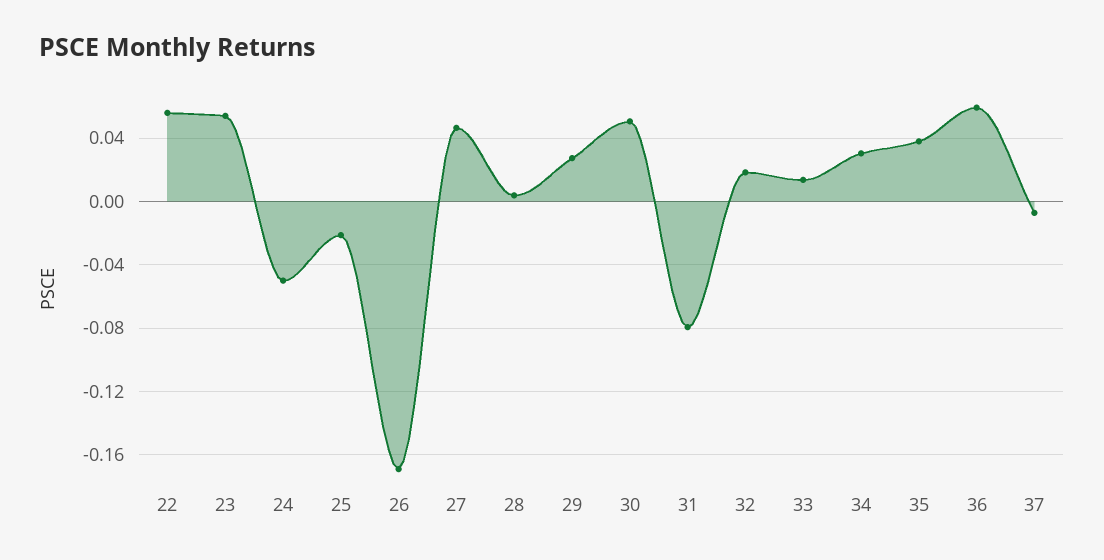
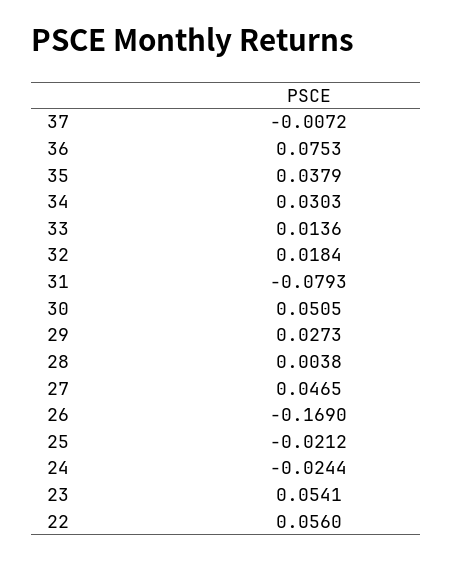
  {
    "22": 0.056,
    "23": 0.0541,
-   "24": -0.05,
+   "24": -0.0244,
    "25": -0.0212,
    "26": -0.169,
    "27": 0.0465,
    "28": 0.0038,
    "29": 0.0273,
    "30": 0.0505,
    "31": -0.0793,
    "32": 0.0184,
    "33": 0.0136,
    "34": 0.0303,
    "35": 0.0379,
-   "36": 0.06,
+   "36": 0.0753,
    "37": -0.0072
  }

